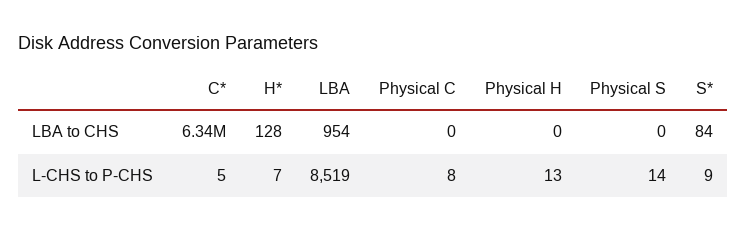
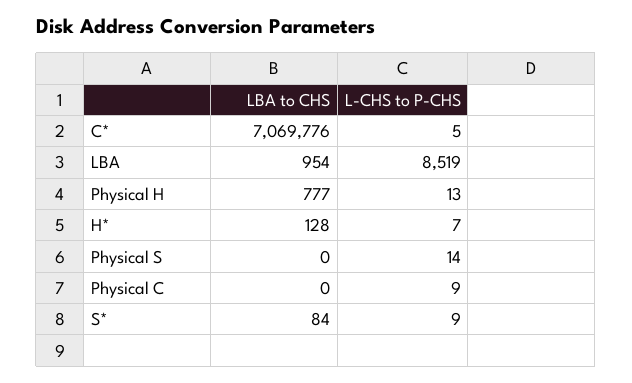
  {
    "C*": {
-     "LBA to CHS": 6340000,
+     "LBA to CHS": 7069776,
      "L-CHS to P-CHS": 5
    },
    "H*": {
      "LBA to CHS": 128,
      "L-CHS to P-CHS": 7
    },
    "LBA": {
      "LBA to CHS": 954,
      "L-CHS to P-CHS": 8519
    },
    "Physical C": {
      "LBA to CHS": 0,
-     "L-CHS to P-CHS": 8
+     "L-CHS to P-CHS": 9
    },
    "Physical H": {
-     "LBA to CHS": 0,
+     "LBA to CHS": 777,
      "L-CHS to P-CHS": 13
    },
    "Physical S": {
      "LBA to CHS": 0,
      "L-CHS to P-CHS": 14
    },
    "S*": {
      "LBA to CHS": 84,
      "L-CHS to P-CHS": 9
    }
  }

